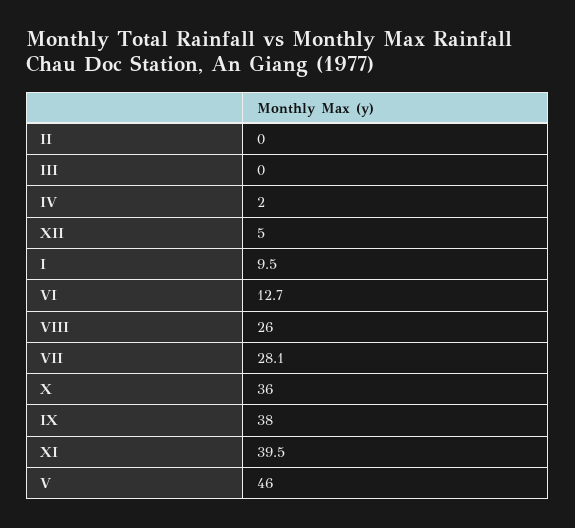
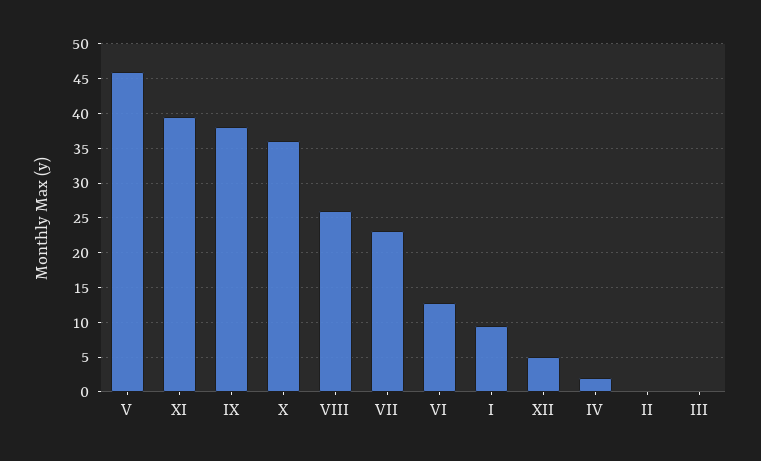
  {
    "II": 0,
    "III": 0,
    "IV": 2,
    "XII": 5,
    "I": 9.5,
    "VI": 12.7,
    "VIII": 26,
-   "VII": 28.1,
+   "VII": 23,
    "X": 36,
    "IX": 38,
    "XI": 39.5,
    "V": 46
  }

